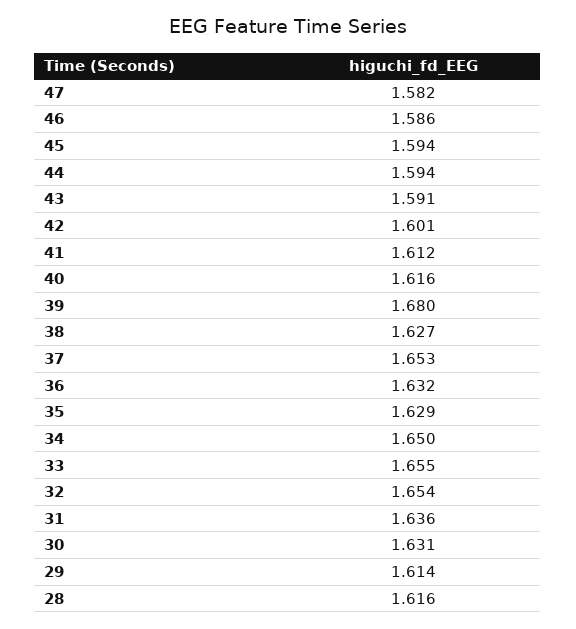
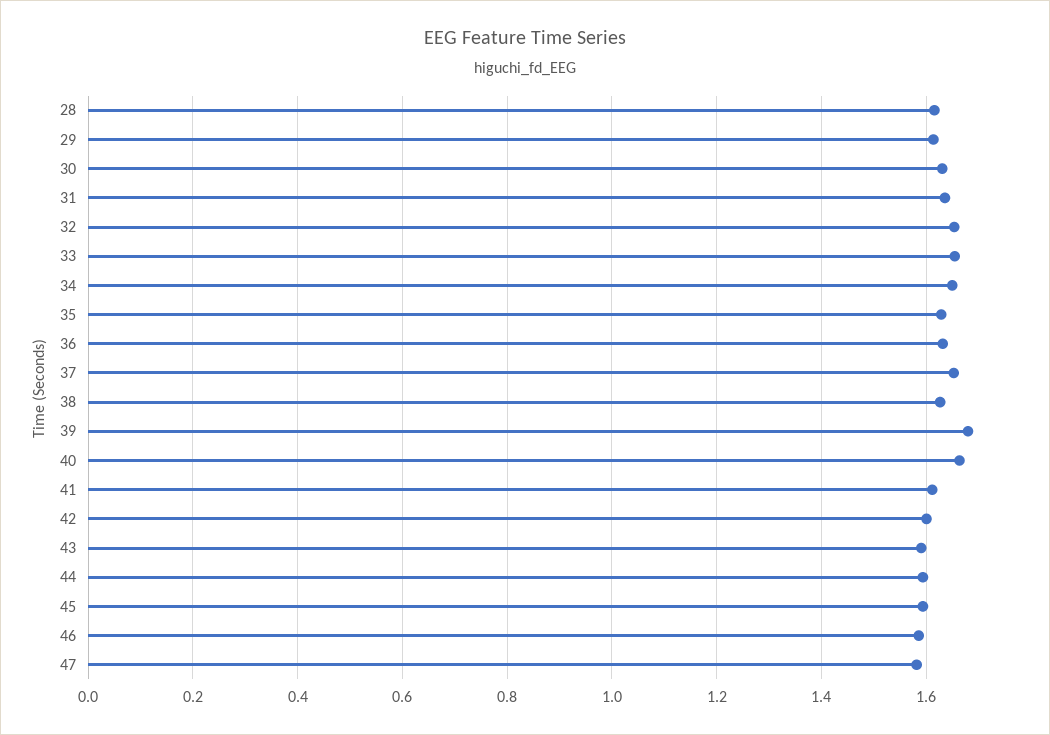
  {
    "47": 1.582,
    "46": 1.586,
    "45": 1.594,
    "44": 1.594,
    "43": 1.591,
    "42": 1.601,
    "41": 1.612,
-   "40": 1.616,
+   "40": 1.66,
    "39": 1.68,
    "38": 1.627,
    "37": 1.653,
    "36": 1.632,
    "35": 1.629,
    "34": 1.65,
    "33": 1.655,
    "32": 1.654,
    "31": 1.636,
    "30": 1.631,
    "29": 1.614,
    "28": 1.616
  }

